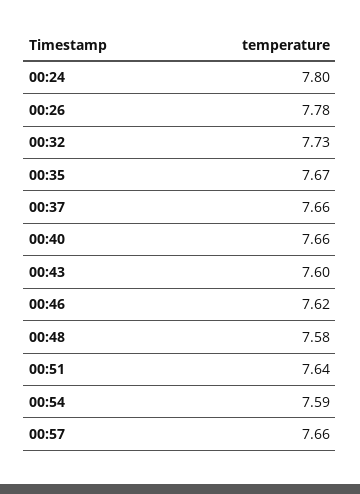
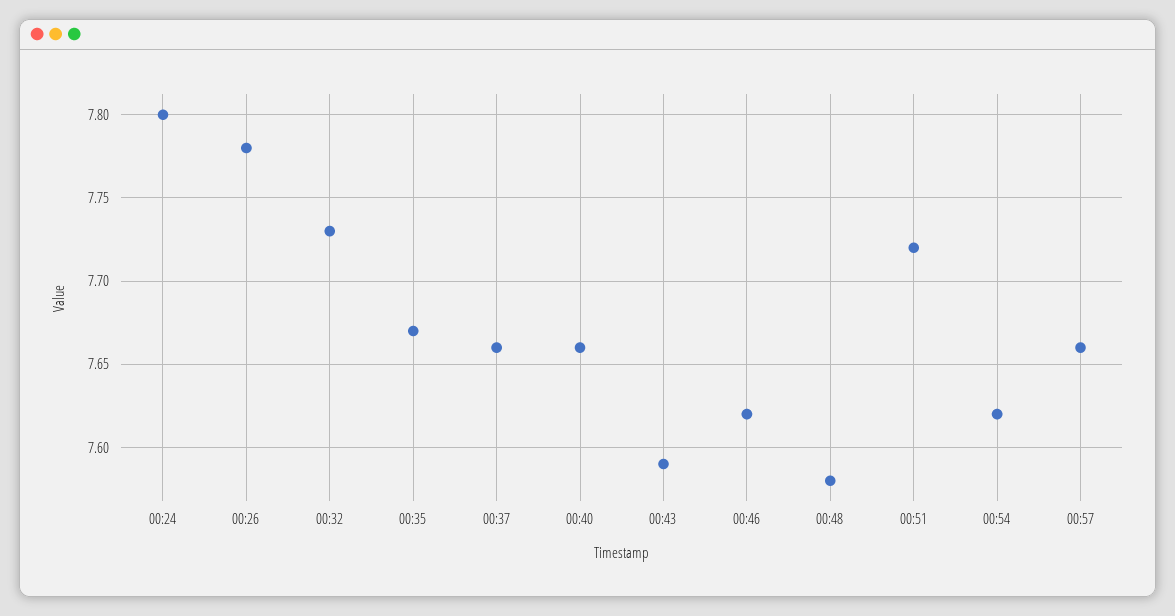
  {
    "00:24": 7.8,
    "00:26": 7.78,
    "00:32": 7.73,
    "00:35": 7.67,
    "00:37": 7.66,
    "00:40": 7.66,
-   "00:43": 7.6,
+   "00:43": 7.59,
    "00:46": 7.62,
    "00:48": 7.58,
-   "00:51": 7.64,
+   "00:51": 7.72,
-   "00:54": 7.59,
+   "00:54": 7.62,
    "00:57": 7.66
  }

